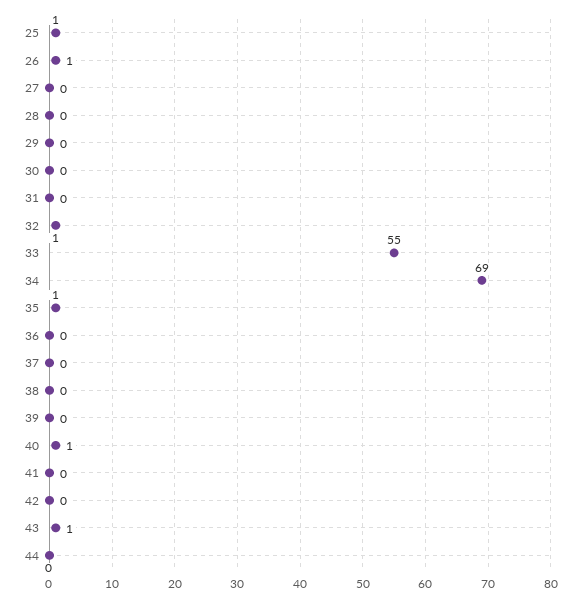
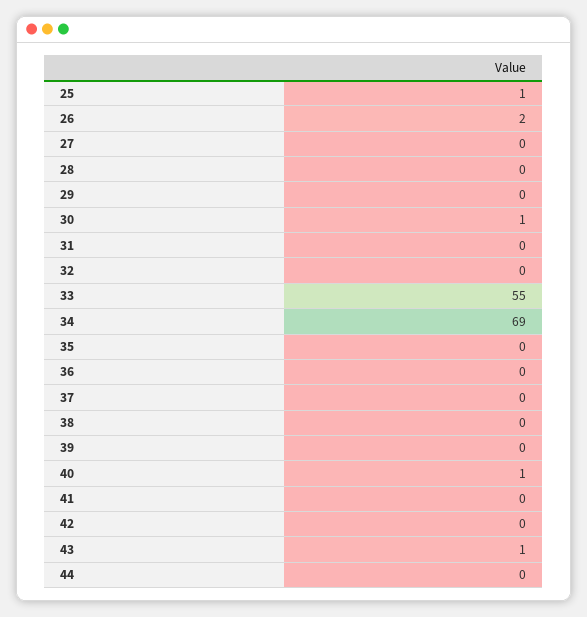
  {
    "25": 1,
-   "26": 1,
+   "26": 2,
    "27": 0,
    "28": 0,
    "29": 0,
-   "30": 0,
+   "30": 1,
    "31": 0,
-   "32": 1,
+   "32": 0,
    "33": 55,
    "34": 69,
-   "35": 1,
+   "35": 0,
    "36": 0,
    "37": 0,
    "38": 0,
    "39": 0,
    "40": 1,
    "41": 0,
    "42": 0,
    "43": 1,
    "44": 0
  }

